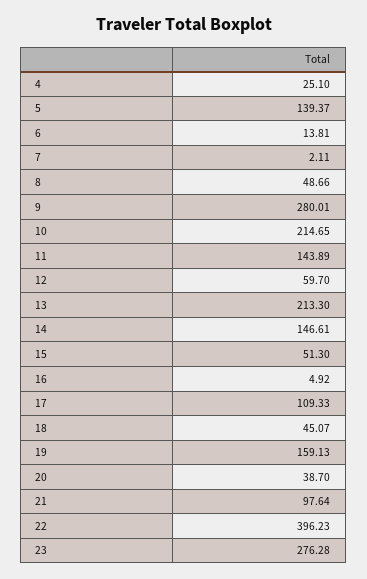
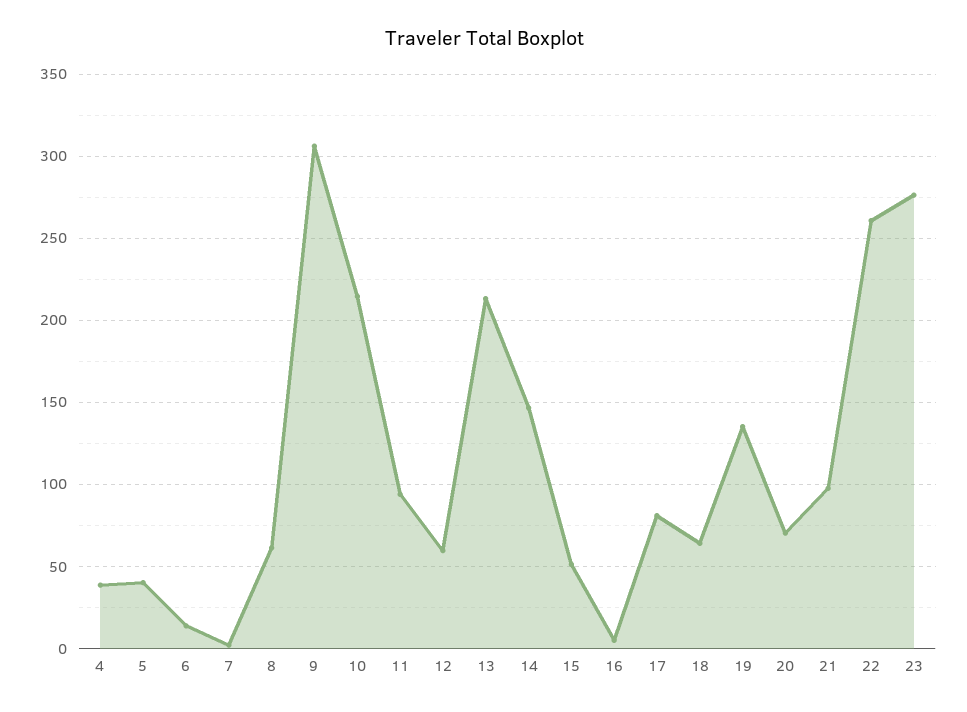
  {
-   "4": 25.1,
+   "4": 40,
-   "5": 139.37,
+   "5": 40,
    "6": 13.81,
    "7": 2.11,
-   "8": 48.66,
+   "8": 60,
-   "9": 280.01,
+   "9": 305,
    "10": 214.65,
-   "11": 143.89,
+   "11": 95,
    "12": 59.7,
    "13": 213.3,
    "14": 146.61,
    "15": 51.3,
    "16": 4.92,
-   "17": 109.33,
+   "17": 80,
-   "18": 45.07,
+   "18": 65,
-   "19": 159.13,
+   "19": 135,
-   "20": 38.7,
+   "20": 70,
    "21": 97.64,
-   "22": 396.23,
+   "22": 260,
    "23": 276.28
  }

